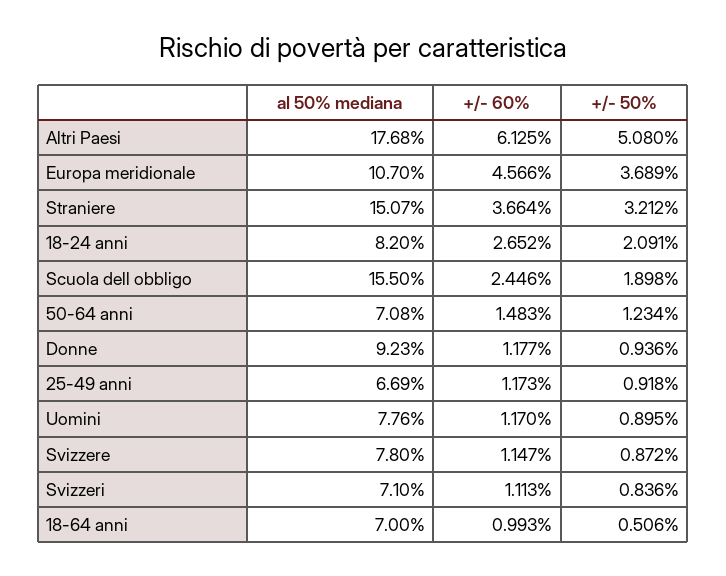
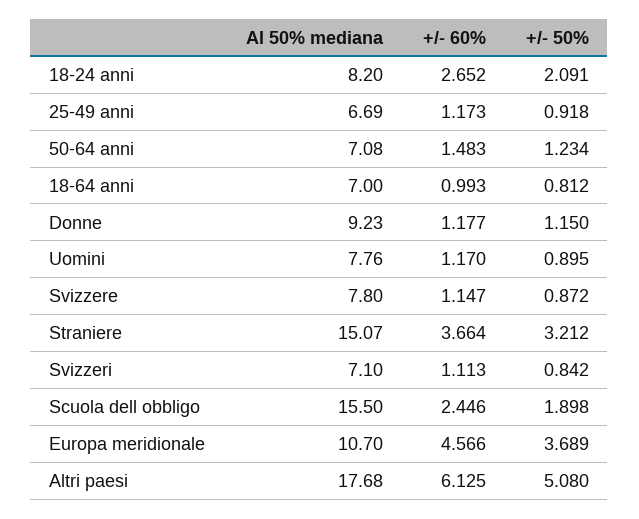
  {
    "al 50% mediana": {
      "Altri Paesi": 17.68,
      "Europa meridionale": 10.7,
      "Straniere": 15.07,
      "18-24 anni": 8.2,
      "Scuola dell obbligo": 15.5,
      "50-64 anni": 7.08,
      "Donne": 9.23,
      "25-49 anni": 6.69,
      "Uomini": 7.76,
      "Svizzere": 7.8,
      "Svizzeri": 7.1,
      "18-64 anni": 7
    },
    "+/- 60%": {
      "Altri Paesi": 6.125,
      "Europa meridionale": 4.566,
      "Straniere": 3.664,
      "18-24 anni": 2.652,
      "Scuola dell obbligo": 2.446,
      "50-64 anni": 1.483,
      "Donne": 1.177,
      "25-49 anni": 1.173,
      "Uomini": 1.17,
      "Svizzere": 1.147,
      "Svizzeri": 1.113,
      "18-64 anni": 0.993
    },
    "+/- 50%": {
      "Altri Paesi": 5.08,
      "Europa meridionale": 3.689,
      "Straniere": 3.212,
      "18-24 anni": 2.091,
      "Scuola dell obbligo": 1.898,
      "50-64 anni": 1.234,
-     "Donne": 0.936,
+     "Donne": 1.15,
      "25-49 anni": 0.918,
      "Uomini": 0.895,
      "Svizzere": 0.872,
-     "Svizzeri": 0.836,
+     "Svizzeri": 0.842,
-     "18-64 anni": 0.506
+     "18-64 anni": 0.812
    }
  }

